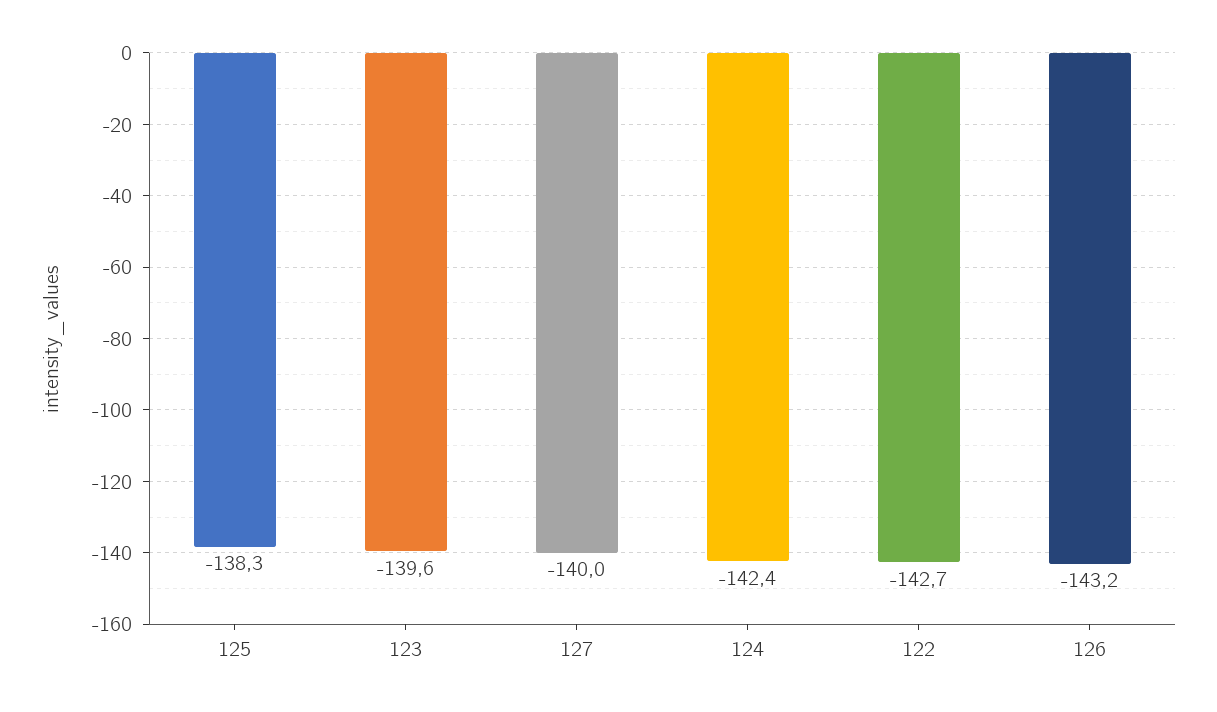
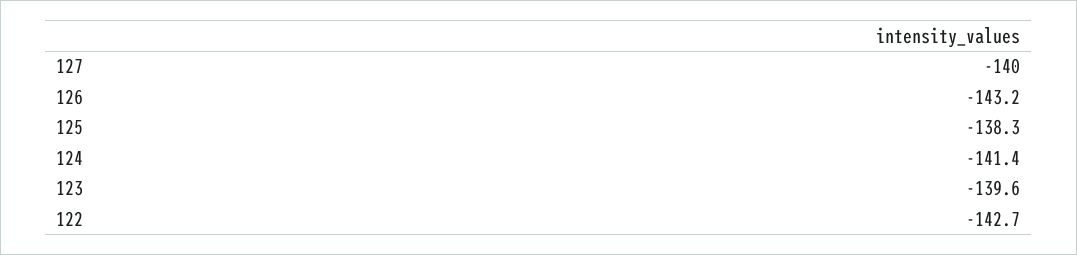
  {
    "125": -138.3,
    "123": -139.6,
    "127": -140,
-   "124": -142.4,
+   "124": -141.4,
    "122": -142.7,
    "126": -143.2
  }

